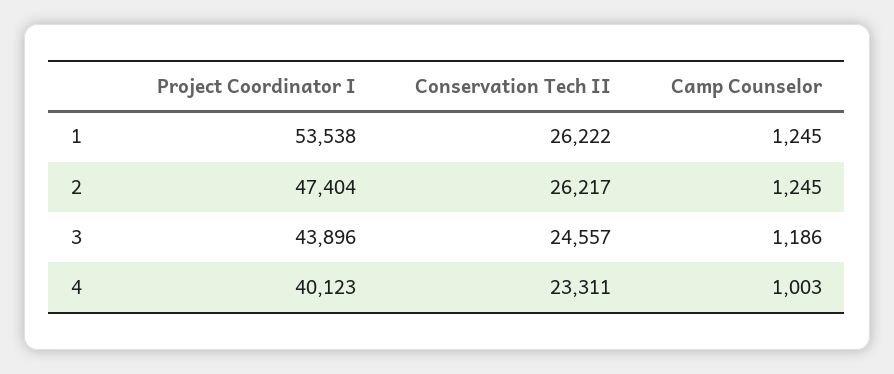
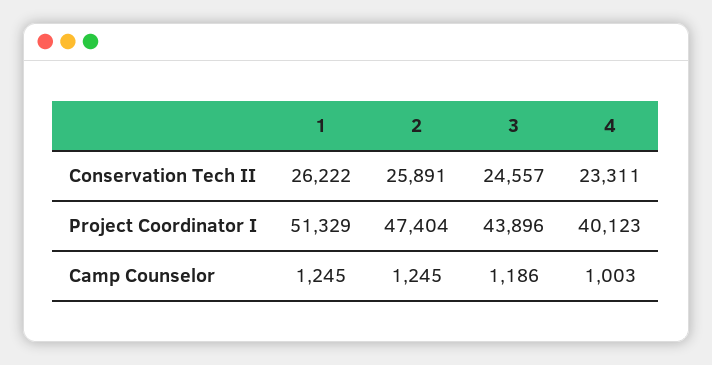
  {
    "Project Coordinator I": {
-     "1": 53538,
+     "1": 51329,
      "2": 47404,
      "3": 43896,
      "4": 40123
    },
    "Conservation Tech II": {
      "1": 26222,
-     "2": 26217,
+     "2": 25891,
      "3": 24557,
      "4": 23311
    },
    "Camp Counselor": {
      "1": 1245,
      "2": 1245,
      "3": 1186,
      "4": 1003
    }
  }

